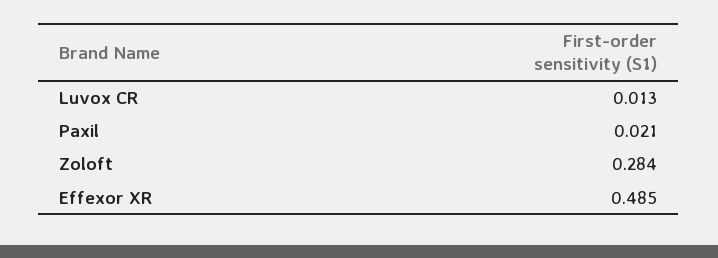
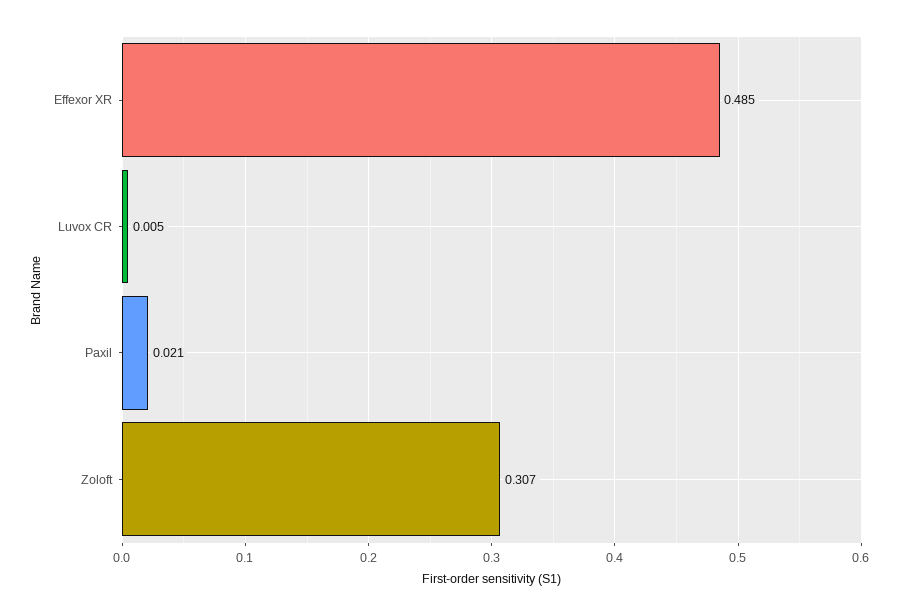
  {
-   "Luvox CR": 0.013,
+   "Luvox CR": 0.005,
    "Paxil": 0.021,
-   "Zoloft": 0.284,
+   "Zoloft": 0.307,
    "Effexor XR": 0.485
  }

